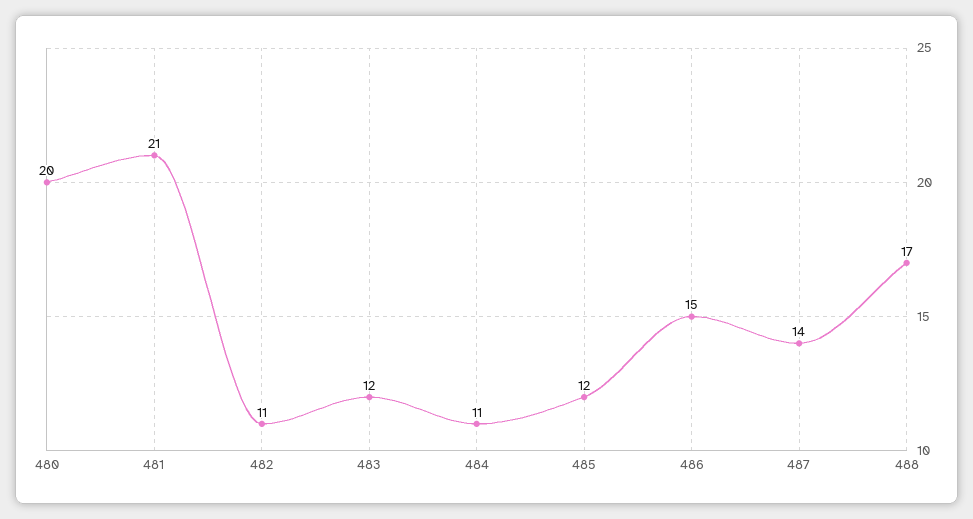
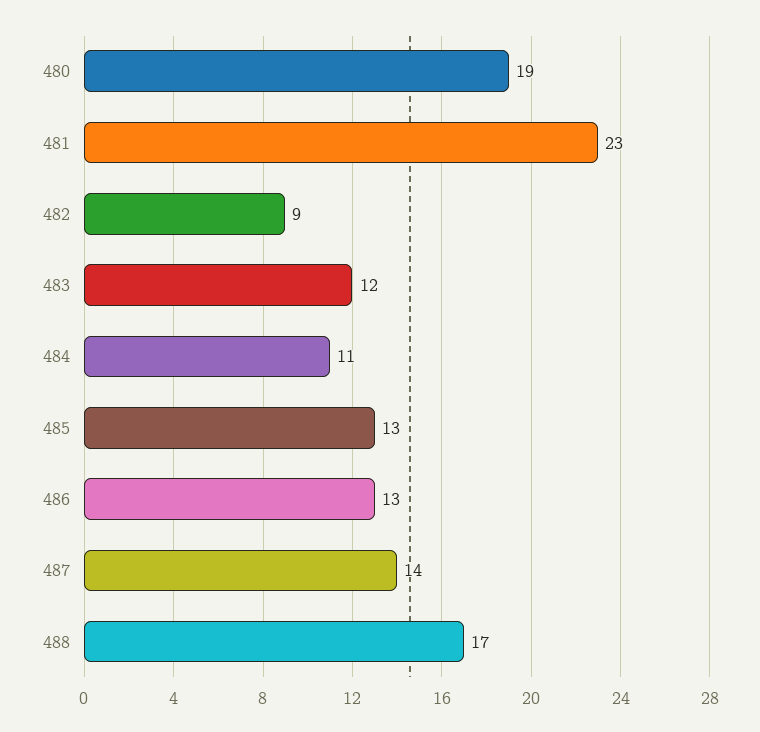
  {
-   "480": 20,
+   "480": 19,
-   "481": 21,
+   "481": 23,
-   "482": 11,
+   "482": 9,
    "483": 12,
    "484": 11,
-   "485": 12,
+   "485": 13,
-   "486": 15,
+   "486": 13,
    "487": 14,
    "488": 17
  }

